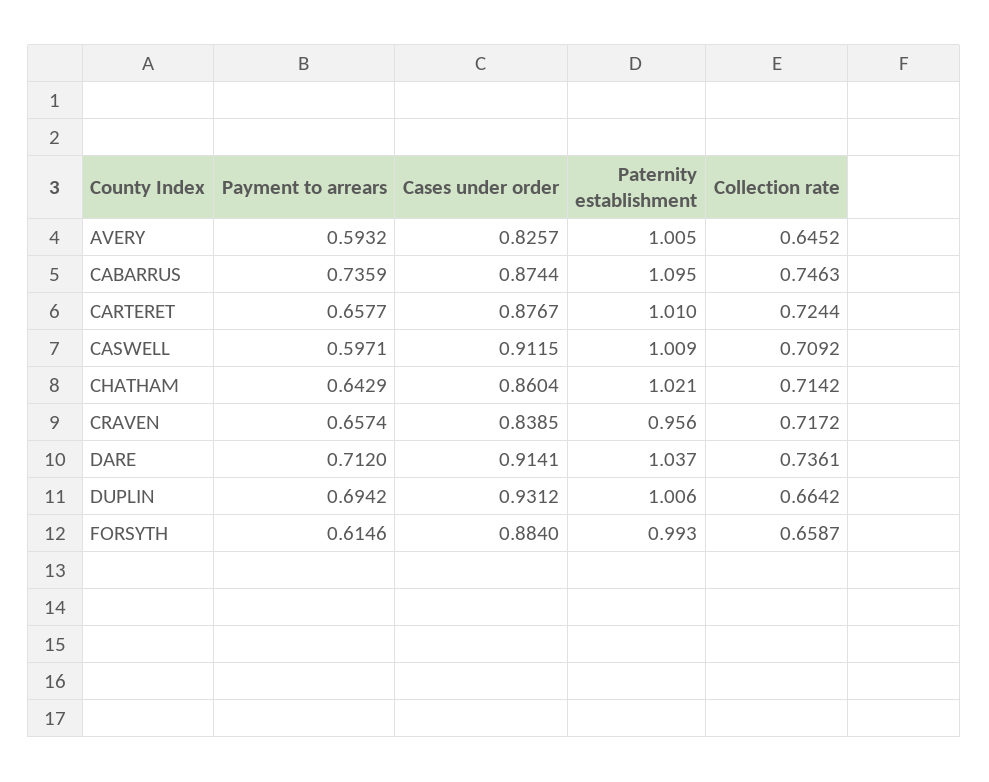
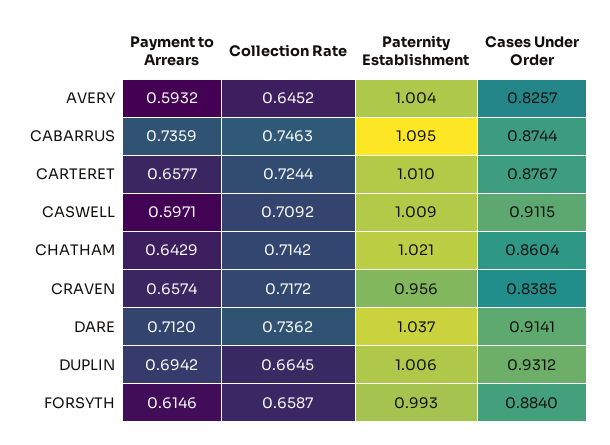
  {
    "Payment to arrears": {
      "AVERY": 0.5932,
      "CABARRUS": 0.7359,
      "CARTERET": 0.6577,
      "CASWELL": 0.5971,
      "CHATHAM": 0.6429,
      "CRAVEN": 0.6574,
      "DARE": 0.712,
      "DUPLIN": 0.6942,
      "FORSYTH": 0.6146
    },
    "Cases under order": {
      "AVERY": 0.8257,
      "CABARRUS": 0.8744,
      "CARTERET": 0.8767,
      "CASWELL": 0.9115,
      "CHATHAM": 0.8604,
      "CRAVEN": 0.8385,
      "DARE": 0.9141,
      "DUPLIN": 0.9312,
      "FORSYTH": 0.884
    },
    "Paternity establishment": {
-     "AVERY": 1.005,
+     "AVERY": 1.004,
      "CABARRUS": 1.095,
      "CARTERET": 1.01,
      "CASWELL": 1.009,
      "CHATHAM": 1.021,
      "CRAVEN": 0.956,
      "DARE": 1.037,
      "DUPLIN": 1.006,
      "FORSYTH": 0.993
    },
    "Collection rate": {
      "AVERY": 0.6452,
      "CABARRUS": 0.7463,
      "CARTERET": 0.7244,
      "CASWELL": 0.7092,
      "CHATHAM": 0.7142,
      "CRAVEN": 0.7172,
-     "DARE": 0.7361,
+     "DARE": 0.7362,
-     "DUPLIN": 0.6642,
+     "DUPLIN": 0.6645,
      "FORSYTH": 0.6587
    }
  }

